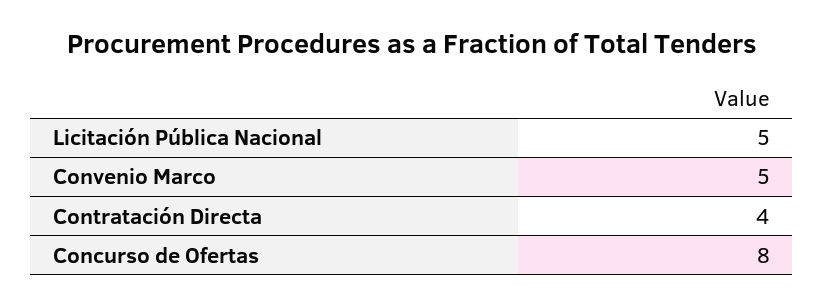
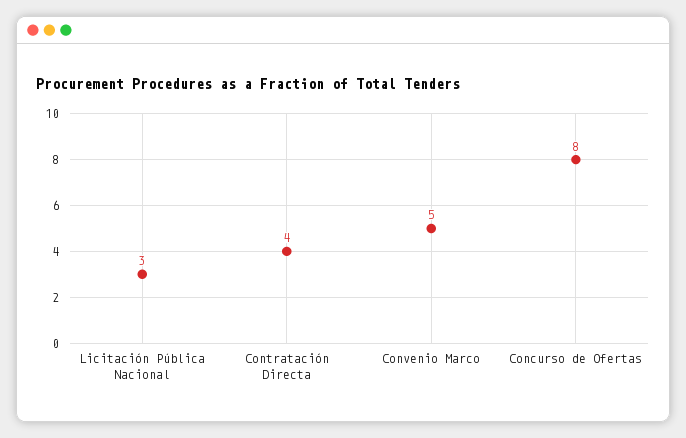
  {
-   "Licitación Pública Nacional": 5,
+   "Licitación Pública Nacional": 3,
    "Convenio Marco": 5,
    "Contratación Directa": 4,
    "Concurso de Ofertas": 8
  }

